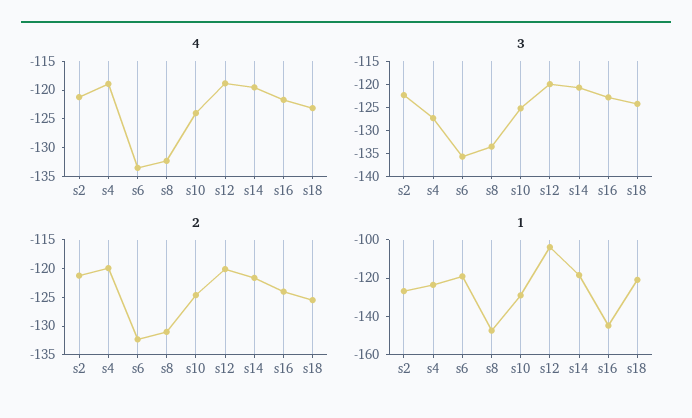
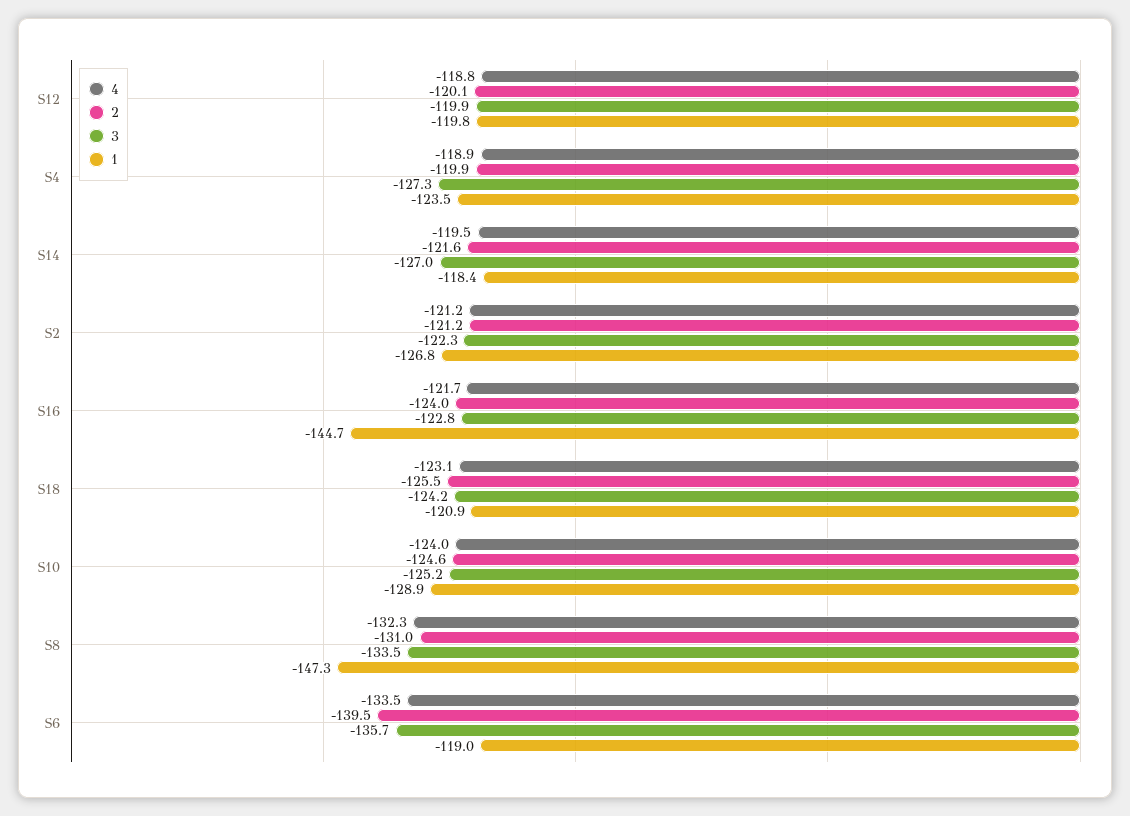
  {
    "4": {
      "s2": -121.2,
      "s4": -118.9,
      "s6": -133.5,
      "s8": -132.3,
      "s10": -124,
      "s12": -118.8,
      "s14": -119.5,
      "s16": -121.7,
      "s18": -123.1
    },
    "3": {
      "s2": -122.3,
      "s4": -127.3,
      "s6": -135.7,
      "s8": -133.5,
      "s10": -125.2,
      "s12": -119.9,
-     "s14": -120,
+     "s14": -127,
      "s16": -122.8,
      "s18": -124.2
    },
    "2": {
      "s2": -121.2,
      "s4": -119.9,
-     "s6": -132.5,
+     "s6": -139.5,
      "s8": -131,
      "s10": -124.6,
      "s12": -120.1,
      "s14": -121.6,
      "s16": -124,
      "s18": -125.5
    },
    "1": {
      "s2": -126.8,
      "s4": -123.5,
      "s6": -119,
      "s8": -147.3,
      "s10": -128.9,
-     "s12": -105,
+     "s12": -119.8,
      "s14": -118.4,
      "s16": -144.7,
      "s18": -120.9
    }
  }

